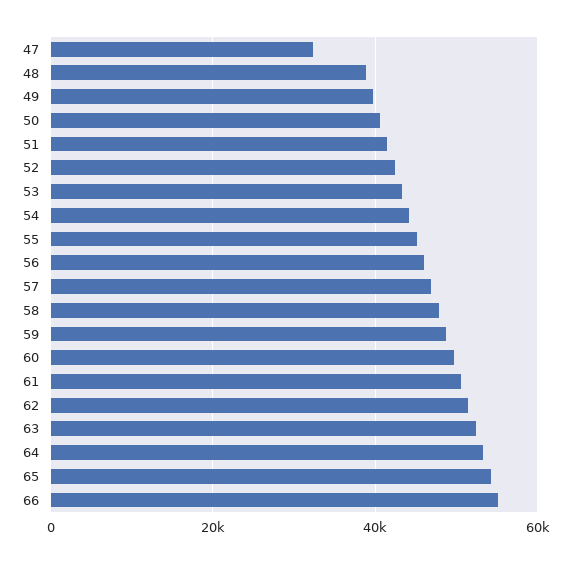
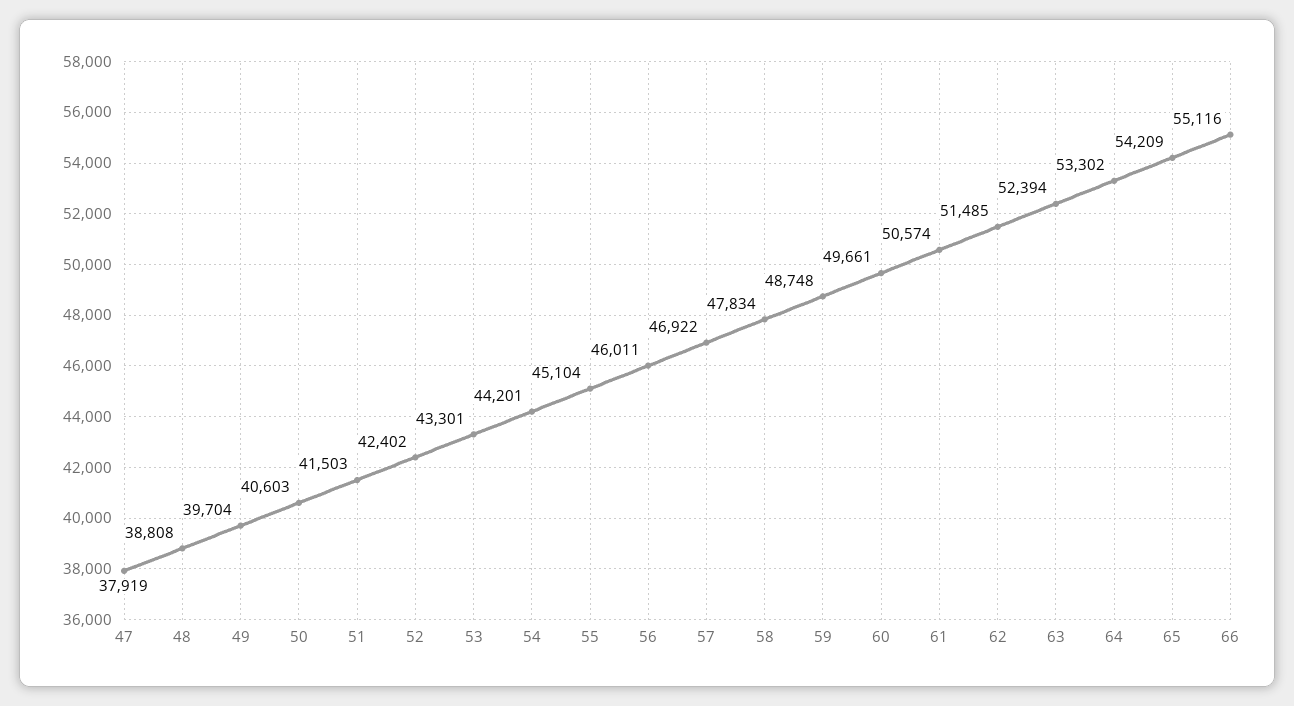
  {
-   "47": 32000,
+   "47": 37919,
    "48": 38808,
    "49": 39704,
    "50": 40603,
    "51": 41503,
    "52": 42402,
    "53": 43301,
    "54": 44201,
    "55": 45104,
    "56": 46011,
    "57": 46922,
    "58": 47834,
    "59": 48748,
    "60": 49661,
    "61": 50574,
    "62": 51485,
    "63": 52394,
    "64": 53302,
    "65": 54209,
    "66": 55116
  }

